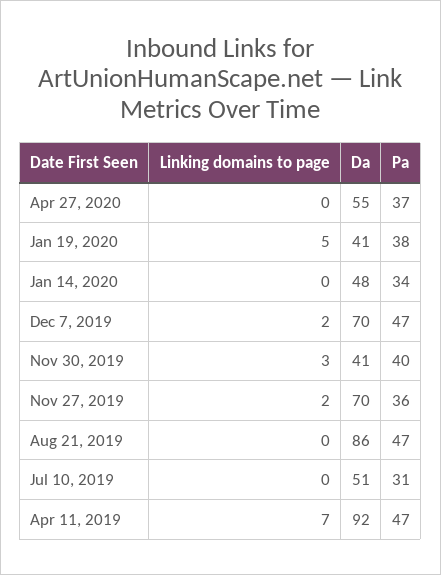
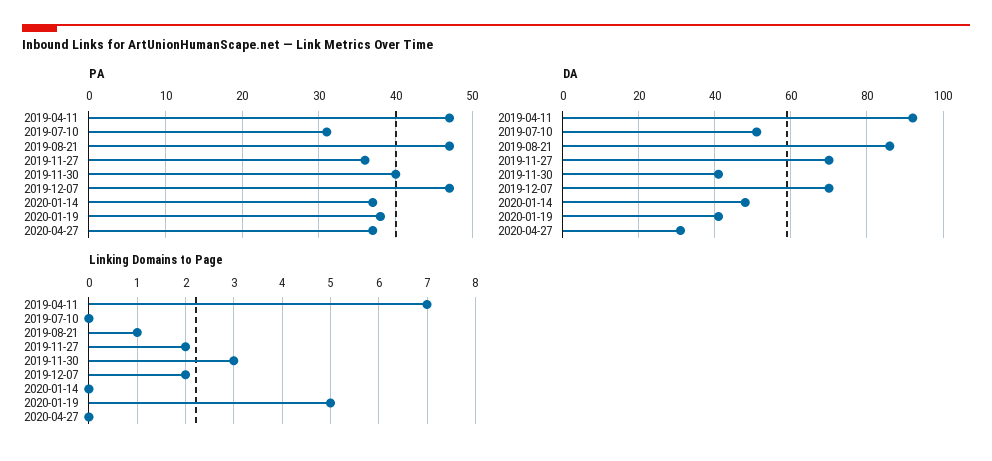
  {
    "Linking domains to page": {
      "Apr 27, 2020": 0,
      "Jan 19, 2020": 5,
      "Jan 14, 2020": 0,
      "Dec 7, 2019": 2,
      "Nov 30, 2019": 3,
      "Nov 27, 2019": 2,
-     "Aug 21, 2019": 0,
+     "Aug 21, 2019": 1,
      "Jul 10, 2019": 0,
      "Apr 11, 2019": 7
    },
    "Da": {
-     "Apr 27, 2020": 55,
+     "Apr 27, 2020": 30,
      "Jan 19, 2020": 41,
      "Jan 14, 2020": 48,
      "Dec 7, 2019": 70,
      "Nov 30, 2019": 41,
      "Nov 27, 2019": 70,
      "Aug 21, 2019": 86,
      "Jul 10, 2019": 51,
      "Apr 11, 2019": 92
    },
    "Pa": {
      "Apr 27, 2020": 37,
      "Jan 19, 2020": 38,
-     "Jan 14, 2020": 34,
+     "Jan 14, 2020": 37,
      "Dec 7, 2019": 47,
      "Nov 30, 2019": 40,
      "Nov 27, 2019": 36,
      "Aug 21, 2019": 47,
      "Jul 10, 2019": 31,
      "Apr 11, 2019": 47
    }
  }

